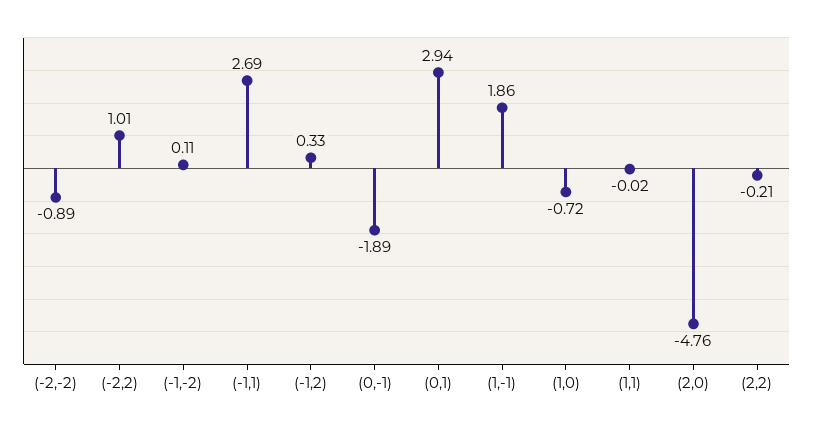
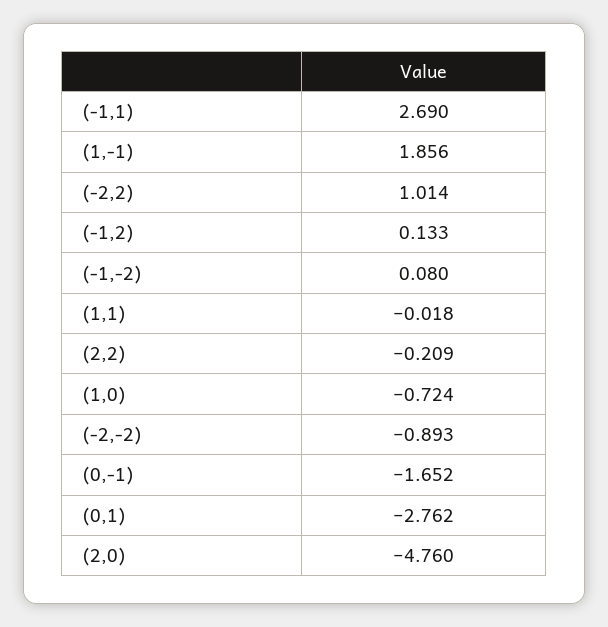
  {
    "(-2,-2)": -0.893,
    "(-2,2)": 1.014,
-   "(-1,-2)": 0.11,
+   "(-1,-2)": 0.08,
    "(-1,1)": 2.69,
-   "(-1,2)": 0.33,
+   "(-1,2)": 0.133,
-   "(0,-1)": -1.89,
+   "(0,-1)": -1.652,
-   "(0,1)": 2.94,
+   "(0,1)": -2.762,
    "(1,-1)": 1.856,
    "(1,0)": -0.724,
    "(1,1)": -0.018,
    "(2,0)": -4.76,
    "(2,2)": -0.209
  }

